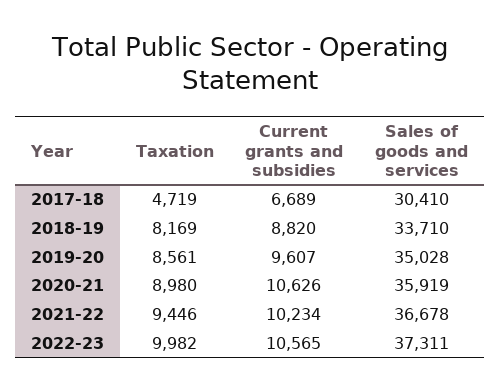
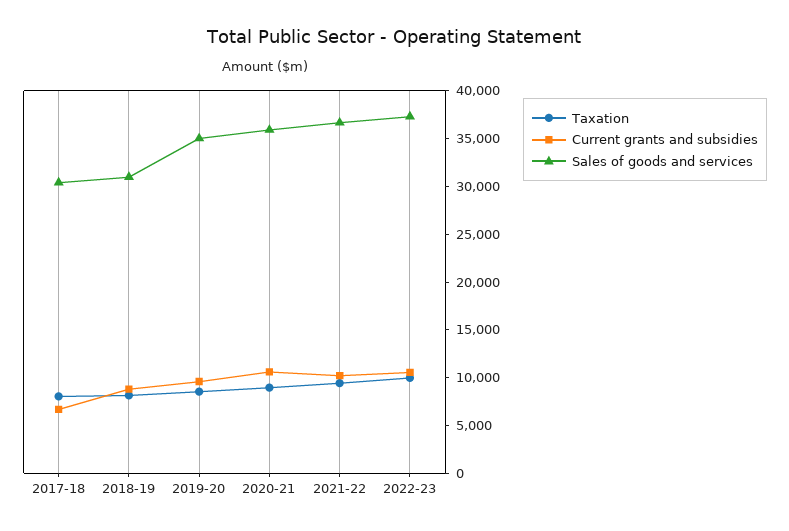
  {
    "Taxation": {
-     "2017-18": 4719,
+     "2017-18": 8000,
      "2018-19": 8169,
      "2019-20": 8561,
      "2020-21": 8980,
      "2021-22": 9446,
      "2022-23": 9982
    },
    "Current grants and subsidies": {
      "2017-18": 6689,
      "2018-19": 8820,
      "2019-20": 9607,
      "2020-21": 10626,
      "2021-22": 10234,
      "2022-23": 10565
    },
    "Sales of goods and services": {
      "2017-18": 30410,
-     "2018-19": 33710,
+     "2018-19": 31000,
      "2019-20": 35028,
      "2020-21": 35919,
      "2021-22": 36678,
      "2022-23": 37311
    }
  }

